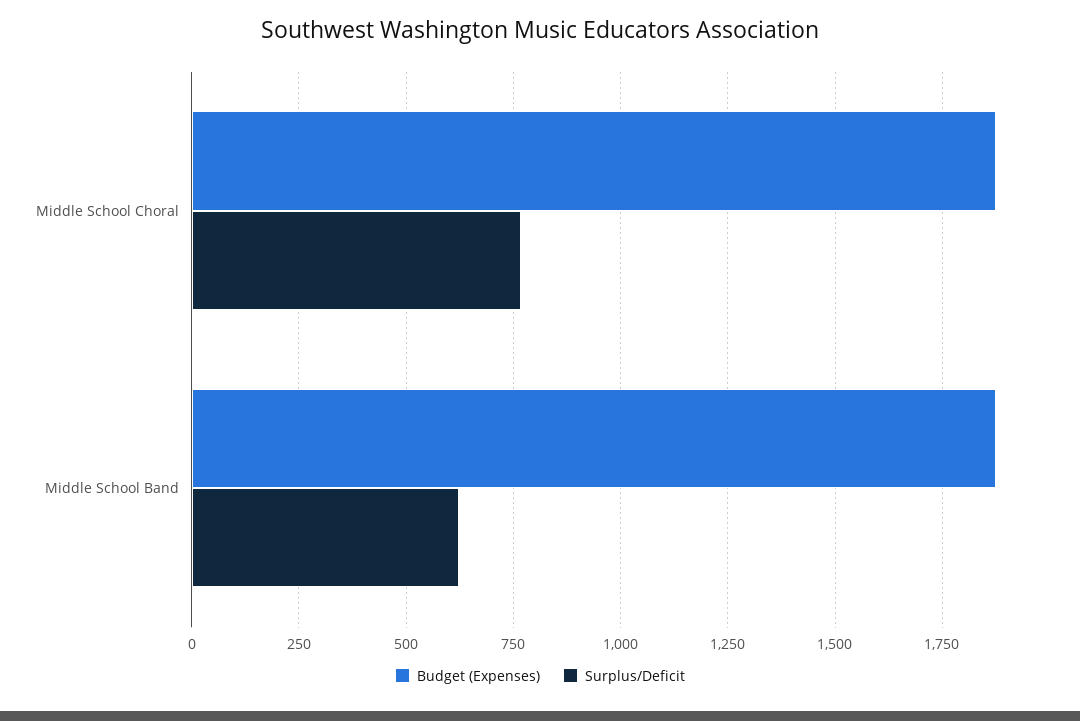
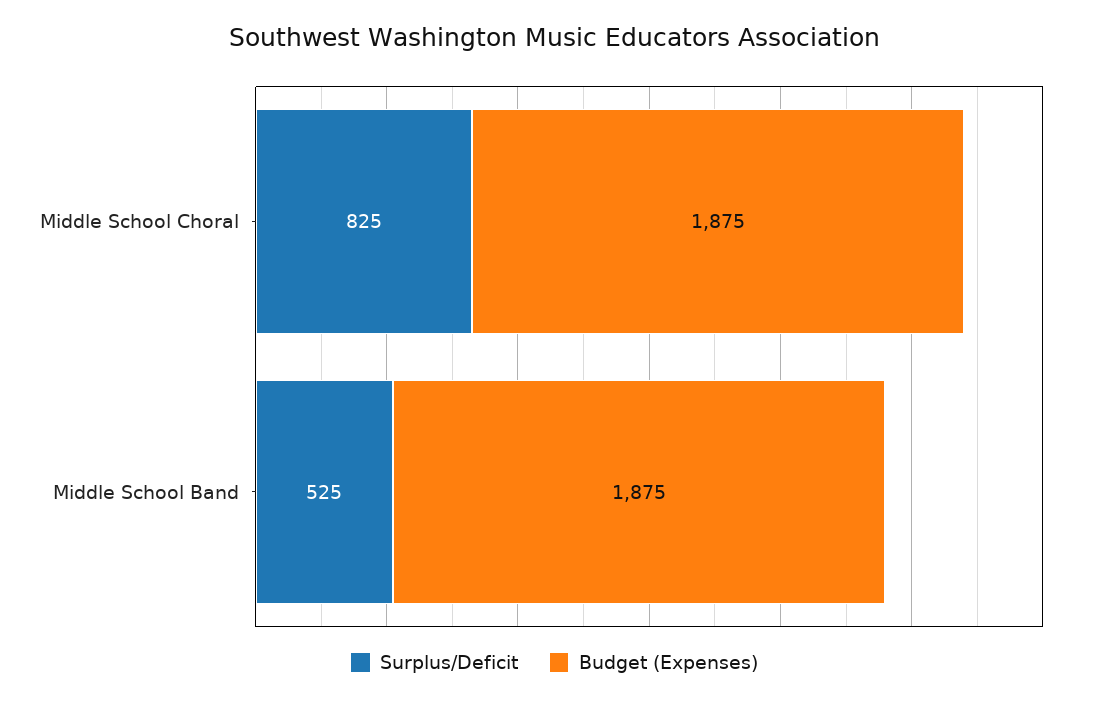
  {
    "Budget (Expenses)": {
      "Middle School Choral": 1875,
      "Middle School Band": 1875
    },
    "Surplus/Deficit": {
-     "Middle School Choral": 775,
+     "Middle School Choral": 825,
-     "Middle School Band": 625
+     "Middle School Band": 525
    }
  }

